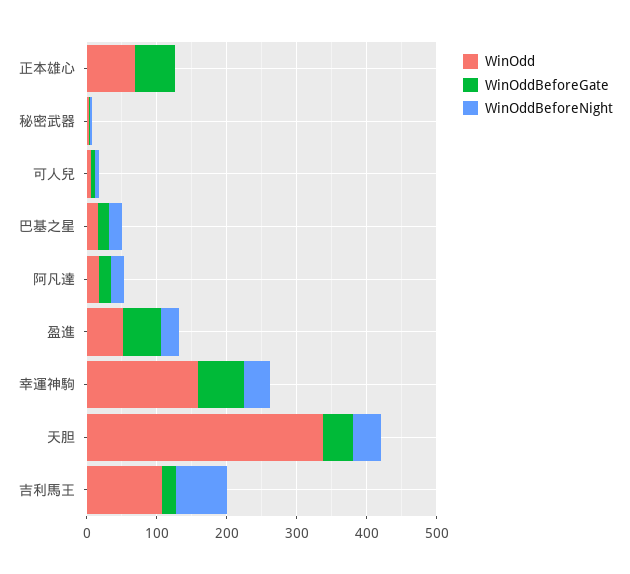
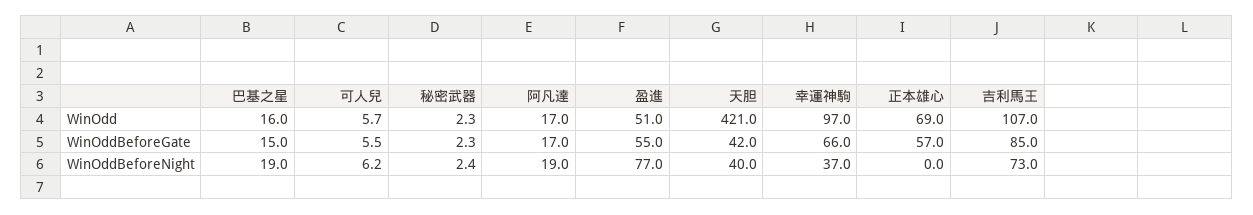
  {
    "WinOdd": {
      "正本雄心": 69,
      "秘密武器": 2.3,
      "可人兒": 5.7,
      "巴基之星": 16,
      "阿凡達": 17,
      "盈進": 51,
-     "幸運神駒": 160,
+     "幸運神駒": 97,
-     "天胆": 340,
+     "天胆": 421,
      "吉利馬王": 107
    },
    "WinOddBeforeGate": {
      "正本雄心": 57,
      "秘密武器": 2.3,
      "可人兒": 5.5,
      "巴基之星": 15,
      "阿凡達": 17,
      "盈進": 55,
      "幸運神駒": 66,
      "天胆": 42,
-     "吉利馬王": 20
+     "吉利馬王": 85
    },
    "WinOddBeforeNight": {
      "正本雄心": 0,
      "秘密武器": 2.4,
      "可人兒": 6.2,
      "巴基之星": 19,
      "阿凡達": 19,
-     "盈進": 20,
+     "盈進": 77,
      "幸運神駒": 37,
      "天胆": 40,
      "吉利馬王": 73
    }
  }

